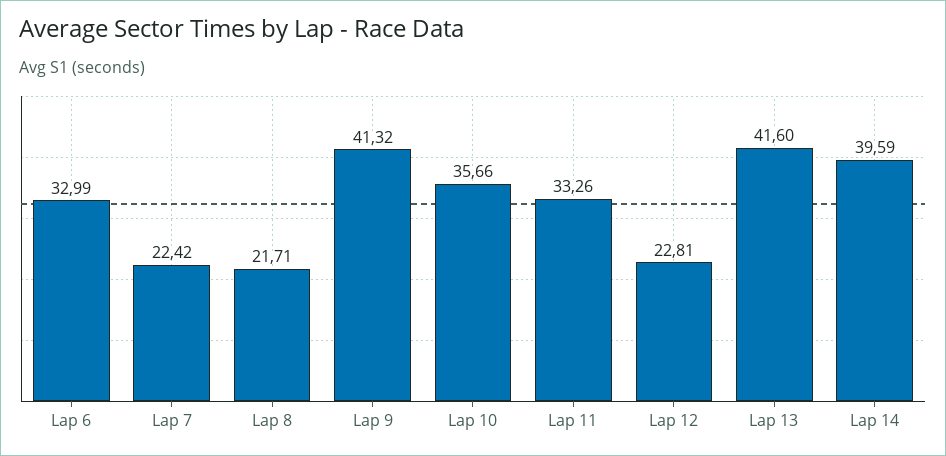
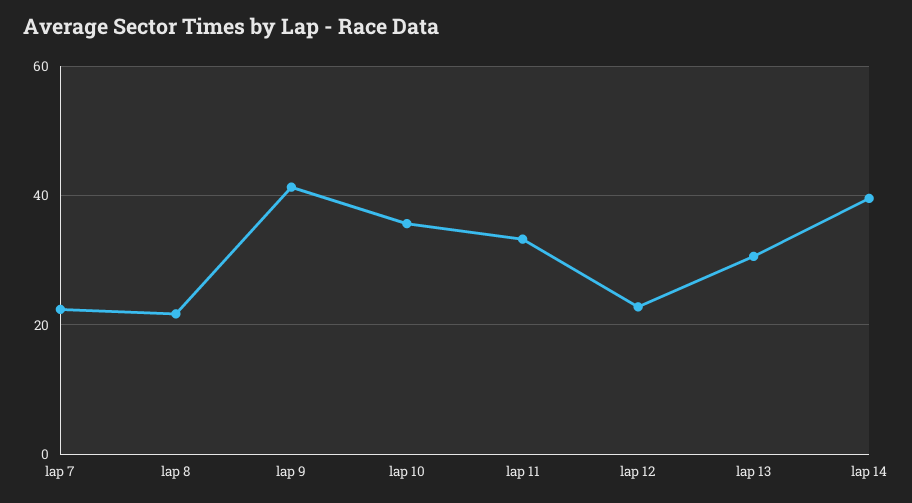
  {
-   "Lap 6": 32.99,
    "Lap 7": 22.42,
    "Lap 8": 21.71,
    "Lap 9": 41.32,
    "Lap 10": 35.66,
    "Lap 11": 33.26,
    "Lap 12": 22.81,
-   "Lap 13": 41.6,
+   "Lap 13": 30,
    "Lap 14": 39.59
  }

